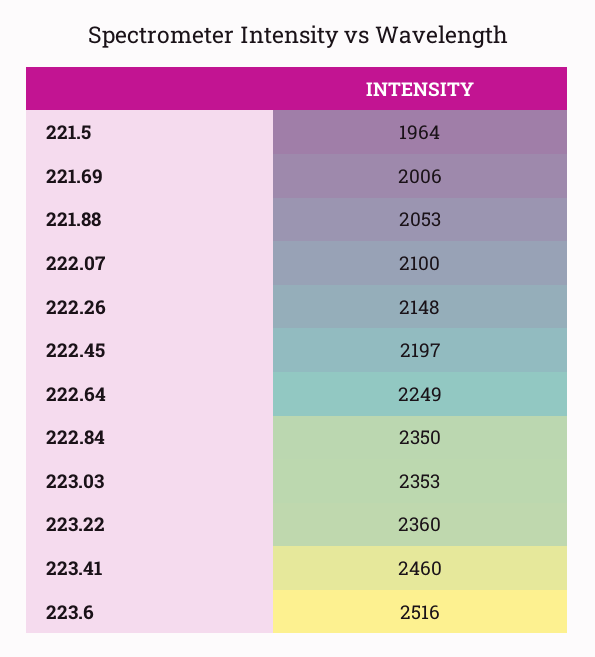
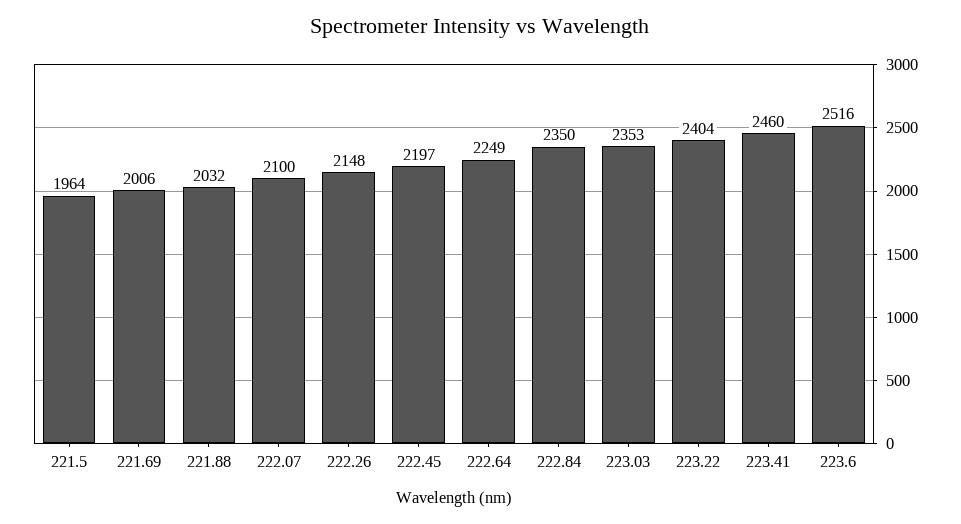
  {
    "221.5": 1964,
    "221.69": 2006,
-   "221.88": 2053,
+   "221.88": 2032,
    "222.07": 2100,
    "222.26": 2148,
    "222.45": 2197,
    "222.64": 2249,
    "222.84": 2350,
    "223.03": 2353,
-   "223.22": 2360,
+   "223.22": 2404,
    "223.41": 2460,
    "223.6": 2516
  }

